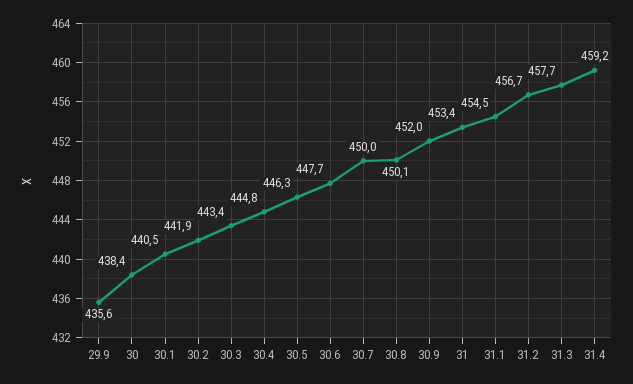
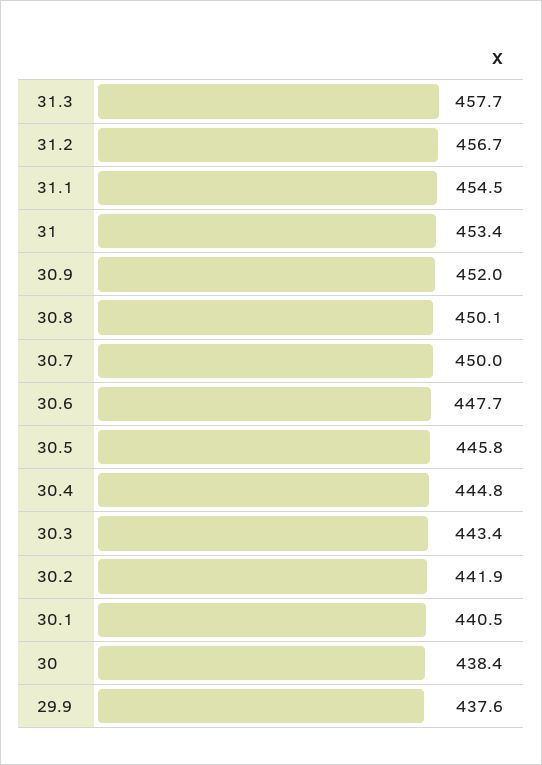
  {
-   "29.9": 435.6,
+   "29.9": 437.6,
    "30": 438.4,
    "30.1": 440.5,
    "30.2": 441.9,
    "30.3": 443.4,
    "30.4": 444.8,
-   "30.5": 446.3,
+   "30.5": 445.8,
    "30.6": 447.7,
    "30.7": 450,
    "30.8": 450.1,
    "30.9": 452,
    "31": 453.4,
    "31.1": 454.5,
    "31.2": 456.7,
-   "31.3": 457.7,
+   "31.3": 457.7
-   "31.4": 459.2
  }

